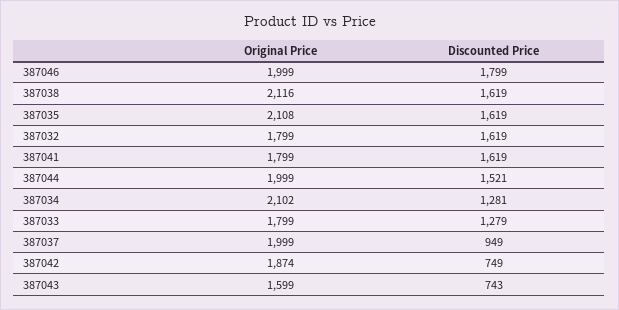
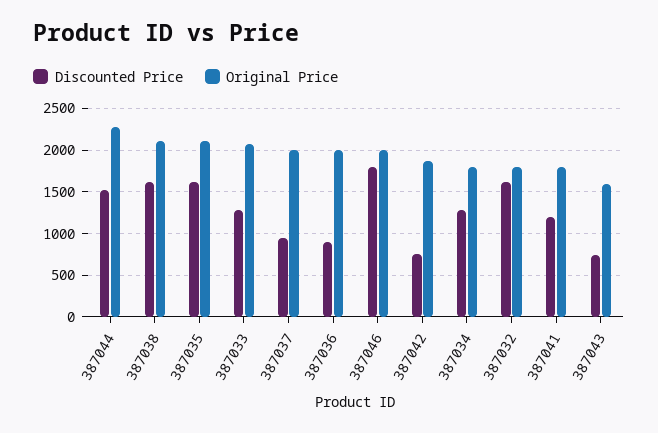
  {
    "Original Price": {
      "387046": 1999,
      "387038": 2116,
      "387035": 2108,
      "387032": 1799,
      "387041": 1799,
-     "387044": 1999,
+     "387044": 2300,
-     "387034": 2102,
+     "387034": 1800,
-     "387033": 1799,
+     "387033": 2100,
      "387037": 1999,
      "387042": 1874,
-     "387043": 1599
+     "387043": 1599,
+     "387036": 2000
    },
    "Discounted Price": {
      "387046": 1799,
      "387038": 1619,
      "387035": 1619,
      "387032": 1619,
-     "387041": 1619,
+     "387041": 1200,
      "387044": 1521,
      "387034": 1281,
      "387033": 1279,
      "387037": 949,
      "387042": 749,
-     "387043": 743
+     "387043": 743,
+     "387036": 900
    }
  }

